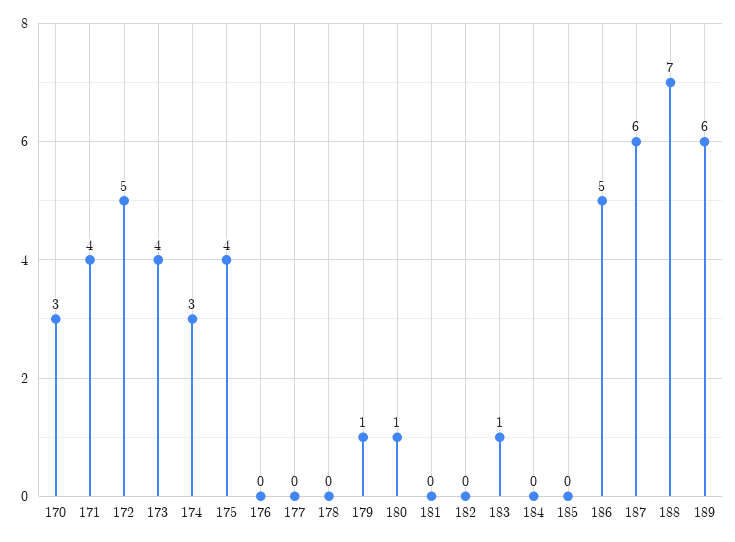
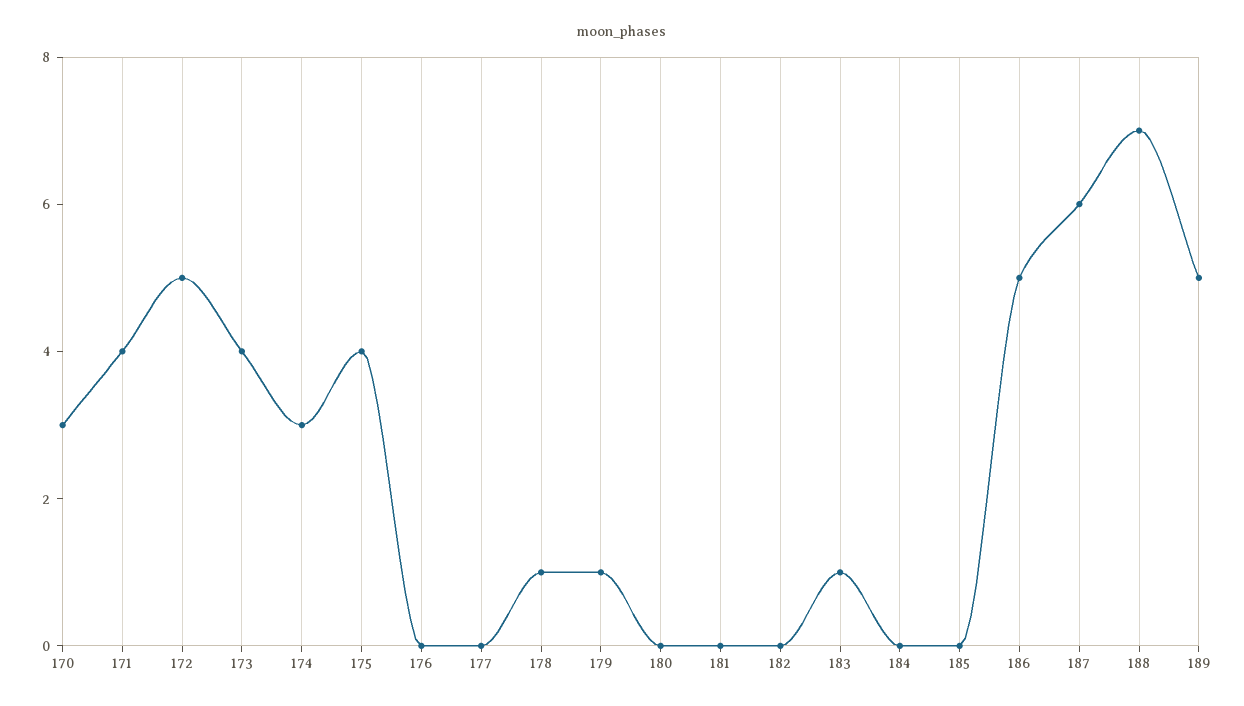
  {
    "170": 3,
    "171": 4,
    "172": 5,
    "173": 4,
    "174": 3,
    "175": 4,
    "176": 0,
    "177": 0,
-   "178": 0,
+   "178": 1,
    "179": 1,
-   "180": 1,
+   "180": 0,
    "181": 0,
    "182": 0,
    "183": 1,
    "184": 0,
    "185": 0,
    "186": 5,
    "187": 6,
    "188": 7,
-   "189": 6
+   "189": 5
  }

